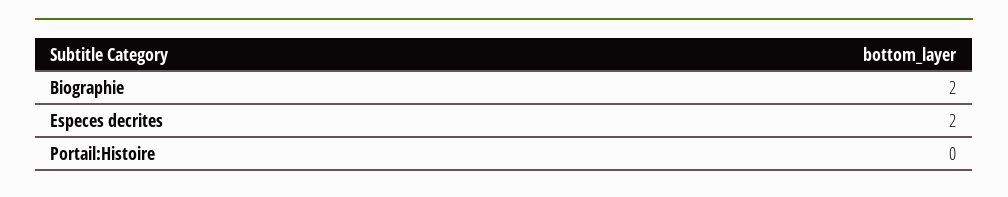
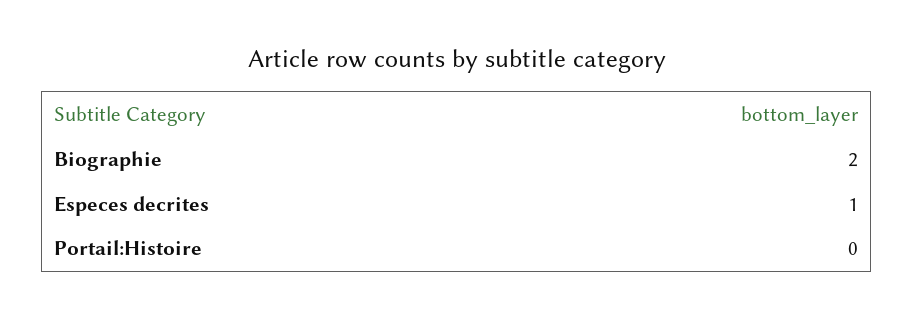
  {
    "Biographie": 2,
-   "Especes decrites": 2,
+   "Especes decrites": 1,
    "Portail:Histoire": 0
  }

